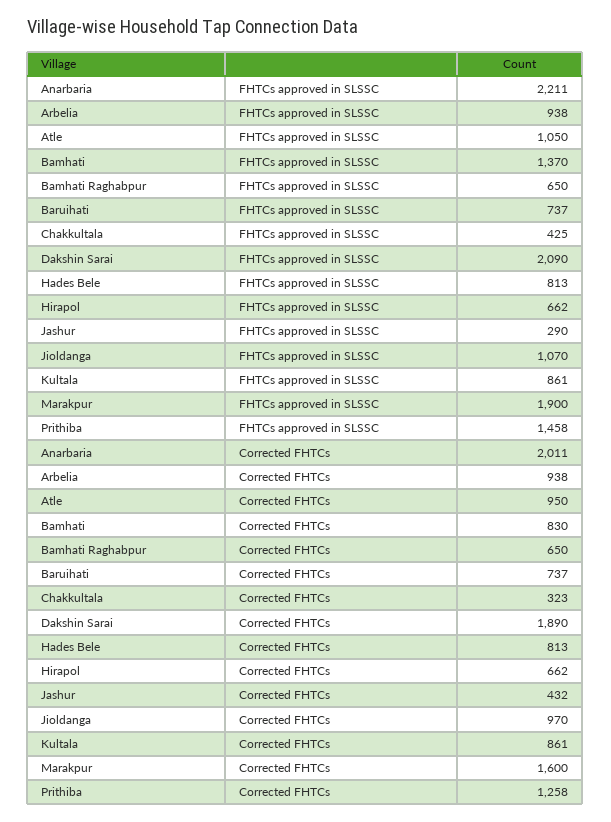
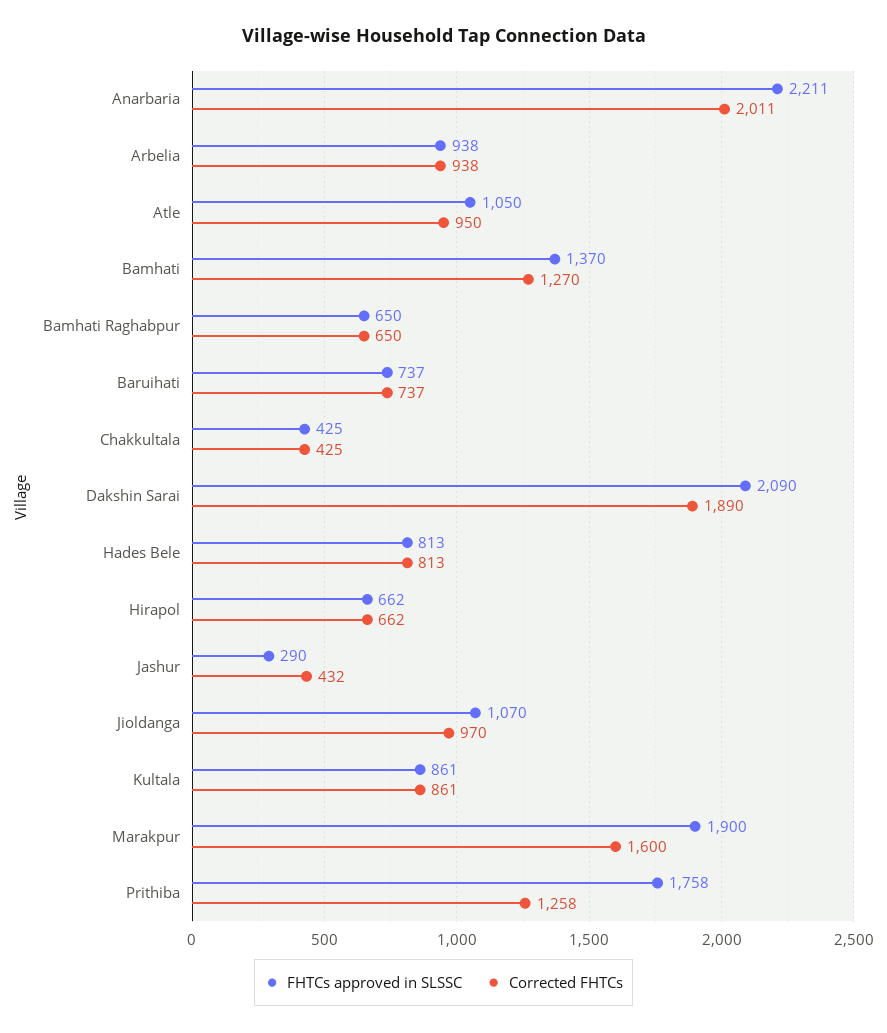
  {
    "FHTCs approved in SLSSC": {
      "Anarbaria": 2211,
      "Arbelia": 938,
      "Atle": 1050,
      "Bamhati": 1370,
      "Bamhati Raghabpur": 650,
      "Baruihati": 737,
      "Chakkultala": 425,
      "Dakshin Sarai": 2090,
      "Hades Bele": 813,
      "Hirapol": 662,
      "Jashur": 290,
      "Jioldanga": 1070,
      "Kultala": 861,
      "Marakpur": 1900,
-     "Prithiba": 1458
+     "Prithiba": 1758
    },
    "Corrected FHTCs": {
      "Anarbaria": 2011,
      "Arbelia": 938,
      "Atle": 950,
-     "Bamhati": 830,
+     "Bamhati": 1270,
      "Bamhati Raghabpur": 650,
      "Baruihati": 737,
-     "Chakkultala": 323,
+     "Chakkultala": 425,
      "Dakshin Sarai": 1890,
      "Hades Bele": 813,
      "Hirapol": 662,
      "Jashur": 432,
      "Jioldanga": 970,
      "Kultala": 861,
      "Marakpur": 1600,
      "Prithiba": 1258
    }
  }

